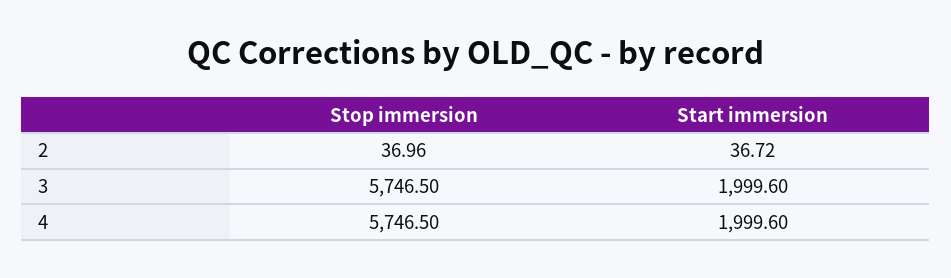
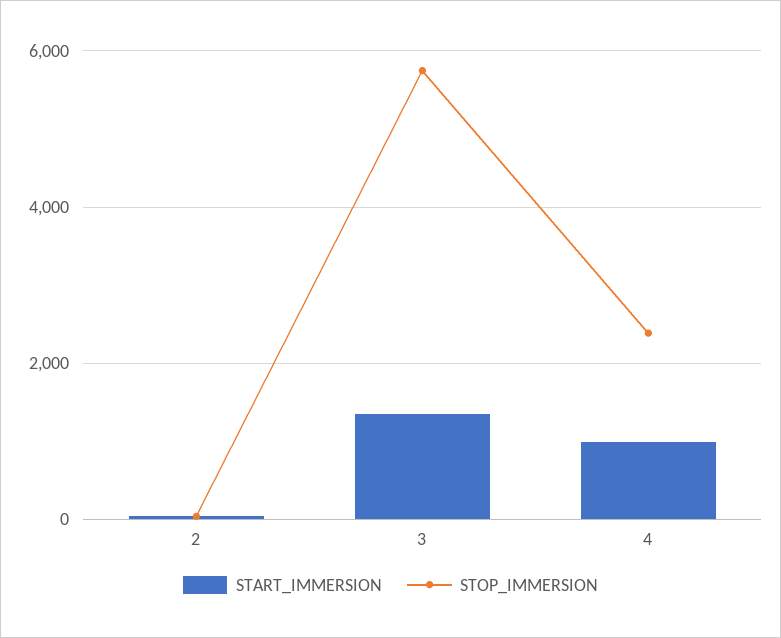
  {
    "Stop immersion": {
      "2": 36.96,
      "3": 5746.5,
-     "4": 5746.5
+     "4": 2400
    },
    "Start immersion": {
      "2": 36.72,
-     "3": 1999.6,
+     "3": 1400,
-     "4": 1999.6
+     "4": 1000
    }
  }

